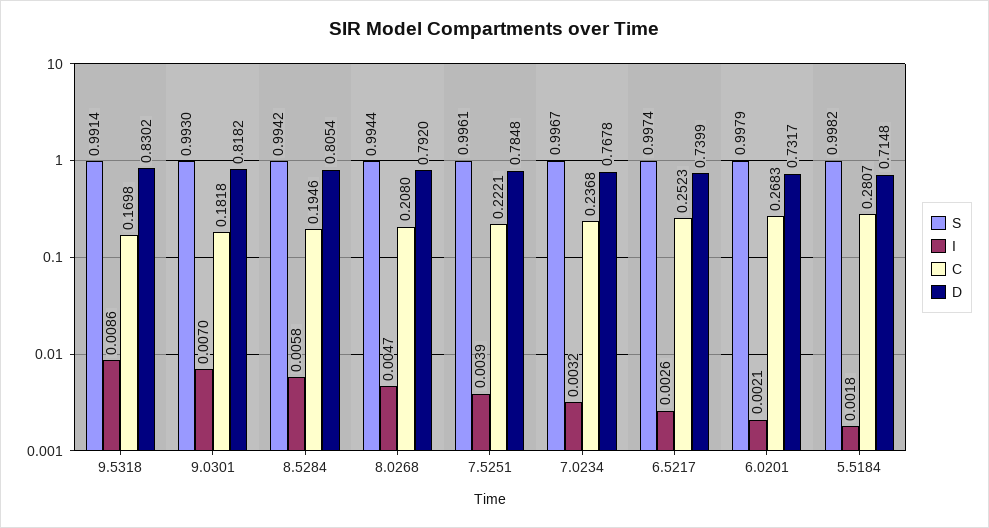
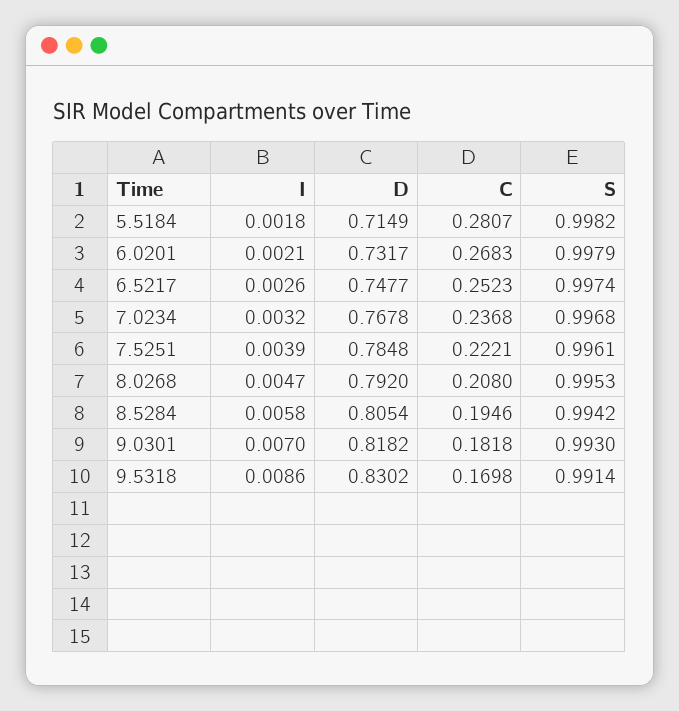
  {
    "S": {
      "9.5318": 0.9914,
      "9.0301": 0.993,
      "8.5284": 0.9942,
-     "8.0268": 0.9944,
+     "8.0268": 0.9953,
      "7.5251": 0.9961,
-     "7.0234": 0.9967,
+     "7.0234": 0.9968,
      "6.5217": 0.9974,
      "6.0201": 0.9979,
      "5.5184": 0.9982
    },
    "I": {
      "9.5318": 0.0086,
      "9.0301": 0.007,
      "8.5284": 0.0058,
      "8.0268": 0.0047,
      "7.5251": 0.0039,
      "7.0234": 0.0032,
      "6.5217": 0.0026,
      "6.0201": 0.0021,
      "5.5184": 0.0018
    },
    "C": {
      "9.5318": 0.1698,
      "9.0301": 0.1818,
      "8.5284": 0.1946,
      "8.0268": 0.208,
      "7.5251": 0.2221,
      "7.0234": 0.2368,
      "6.5217": 0.2523,
      "6.0201": 0.2683,
      "5.5184": 0.2807
    },
    "D": {
      "9.5318": 0.8302,
      "9.0301": 0.8182,
      "8.5284": 0.8054,
      "8.0268": 0.792,
      "7.5251": 0.7848,
      "7.0234": 0.7678,
-     "6.5217": 0.7399,
+     "6.5217": 0.7477,
      "6.0201": 0.7317,
-     "5.5184": 0.7148
+     "5.5184": 0.7149
    }
  }

